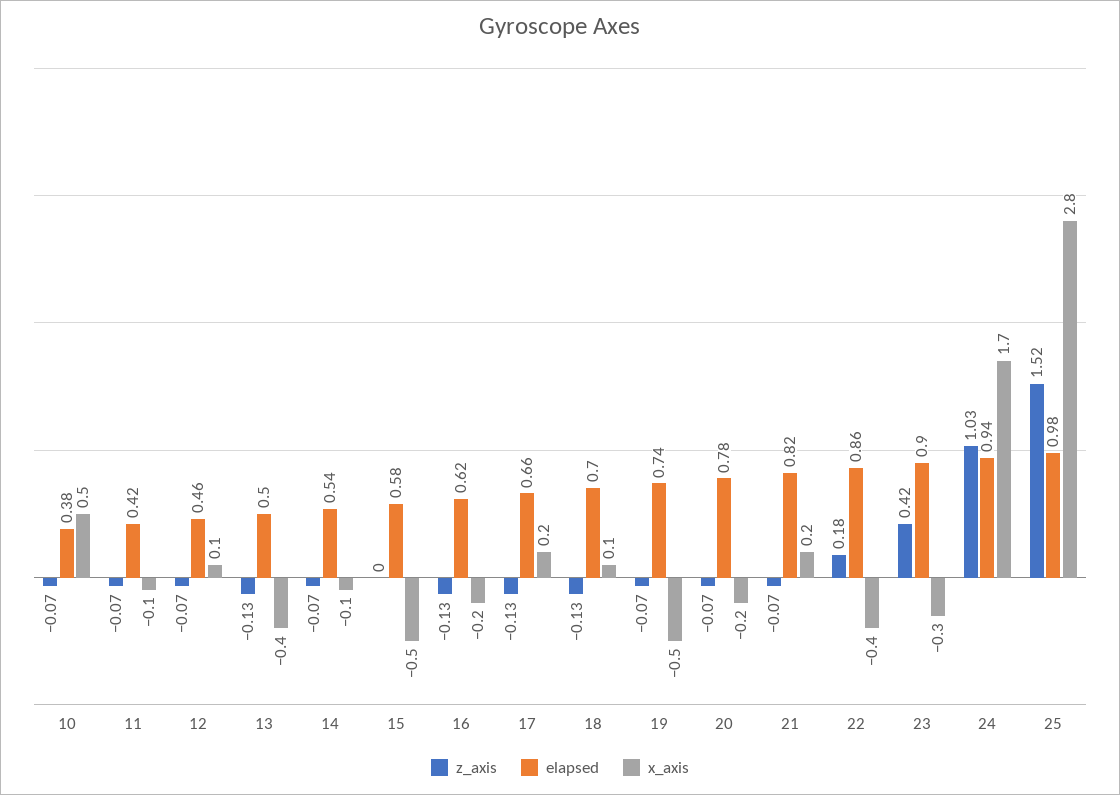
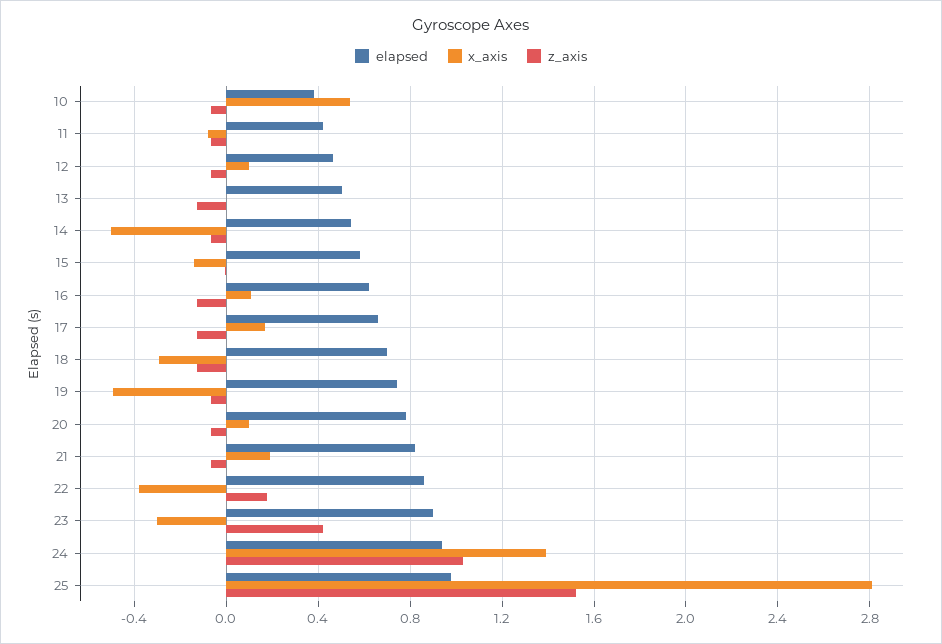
  {
    "z_axis": {
      "10": -0.07,
      "11": -0.07,
      "12": -0.07,
      "13": -0.13,
      "14": -0.07,
      "15": 0,
      "16": -0.13,
      "17": -0.13,
      "18": -0.13,
      "19": -0.07,
      "20": -0.07,
      "21": -0.07,
      "22": 0.18,
      "23": 0.42,
      "24": 1.03,
      "25": 1.52
    },
    "elapsed": {
      "10": 0.38,
      "11": 0.42,
      "12": 0.46,
      "13": 0.5,
      "14": 0.54,
      "15": 0.58,
      "16": 0.62,
      "17": 0.66,
      "18": 0.7,
      "19": 0.74,
      "20": 0.78,
      "21": 0.82,
      "22": 0.86,
      "23": 0.9,
      "24": 0.94,
      "25": 0.98
    },
    "x_axis": {
      "10": 0.5,
      "11": -0.1,
      "12": 0.1,
-     "13": -0.4,
+     "13": 0,
-     "14": -0.1,
+     "14": -0.5,
-     "15": -0.5,
+     "15": -0.15,
-     "16": -0.2,
+     "16": 0.1,
      "17": 0.2,
-     "18": 0.1,
+     "18": -0.3,
      "19": -0.5,
-     "20": -0.2,
+     "20": 0.1,
      "21": 0.2,
      "22": -0.4,
      "23": -0.3,
-     "24": 1.7,
+     "24": 1.4,
      "25": 2.8
    }
  }

